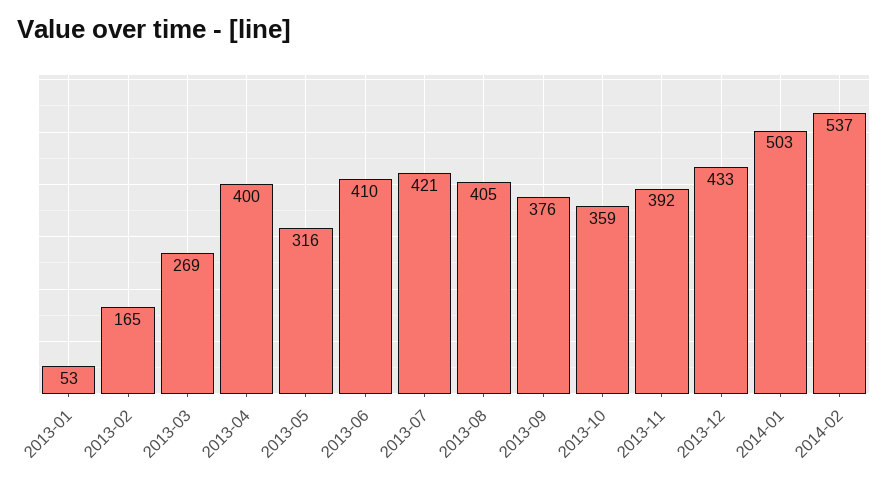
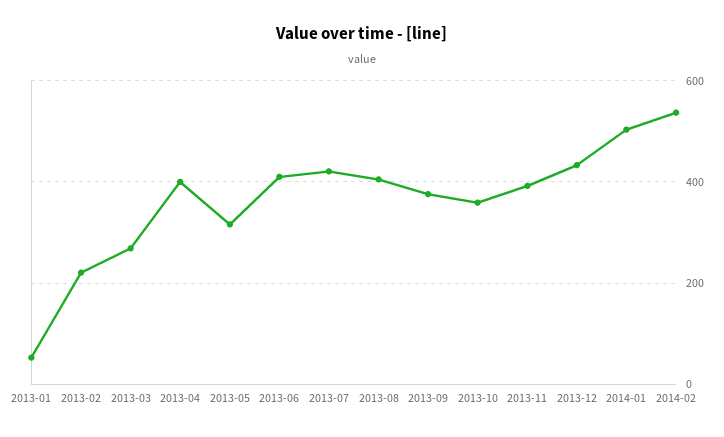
  {
    "2013-01": 53,
-   "2013-02": 165,
+   "2013-02": 220,
    "2013-03": 269,
    "2013-04": 400,
    "2013-05": 316,
    "2013-06": 410,
    "2013-07": 421,
    "2013-08": 405,
    "2013-09": 376,
    "2013-10": 359,
    "2013-11": 392,
    "2013-12": 433,
    "2014-01": 503,
    "2014-02": 537
  }

